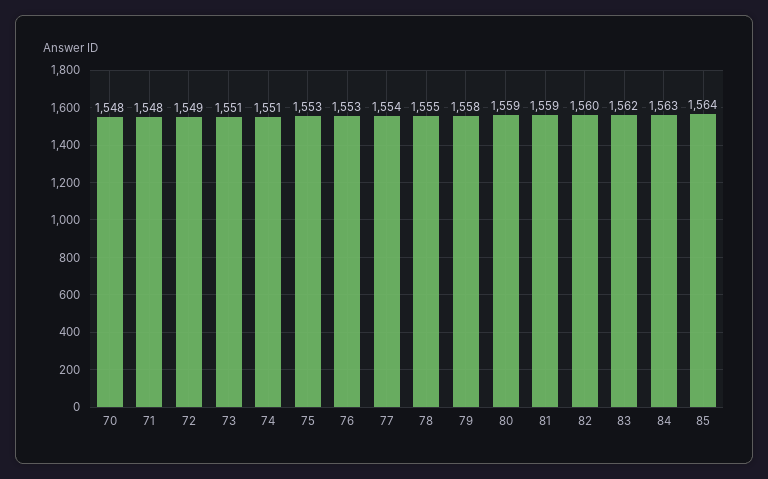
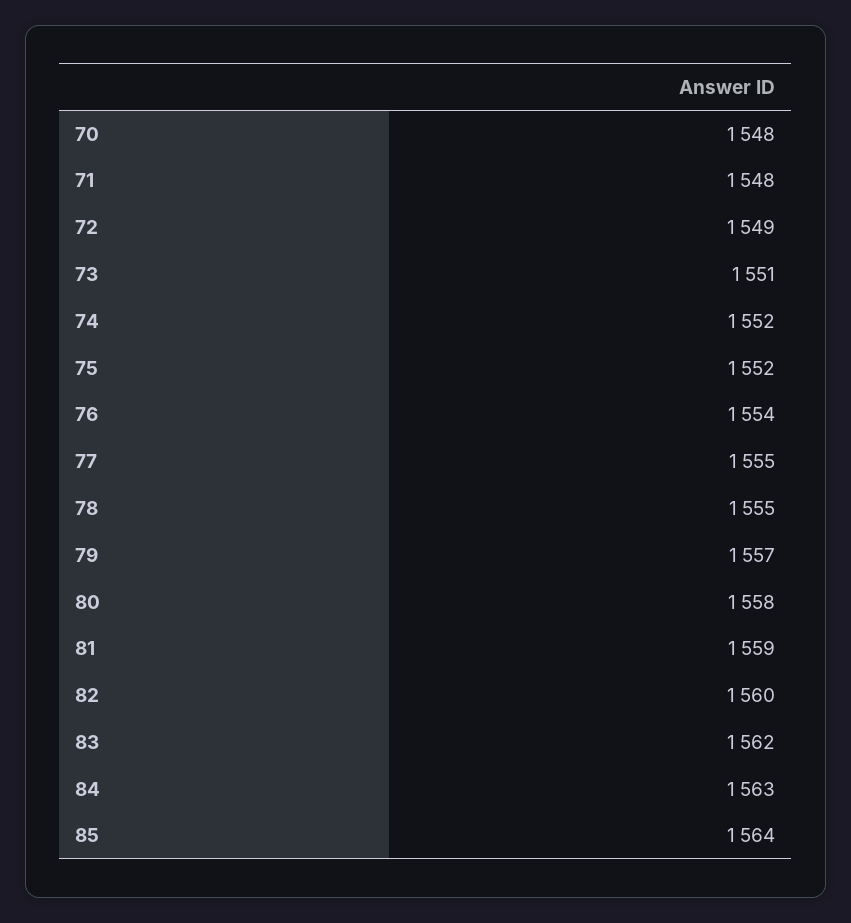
  {
    "70": 1548,
    "71": 1548,
    "72": 1549,
    "73": 1551,
-   "74": 1551,
+   "74": 1552,
-   "75": 1553,
+   "75": 1552,
-   "76": 1553,
+   "76": 1554,
-   "77": 1554,
+   "77": 1555,
    "78": 1555,
-   "79": 1558,
+   "79": 1557,
-   "80": 1559,
+   "80": 1558,
    "81": 1559,
    "82": 1560,
    "83": 1562,
    "84": 1563,
    "85": 1564
  }

